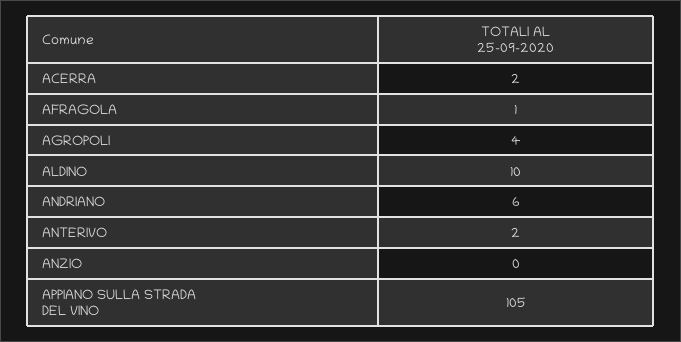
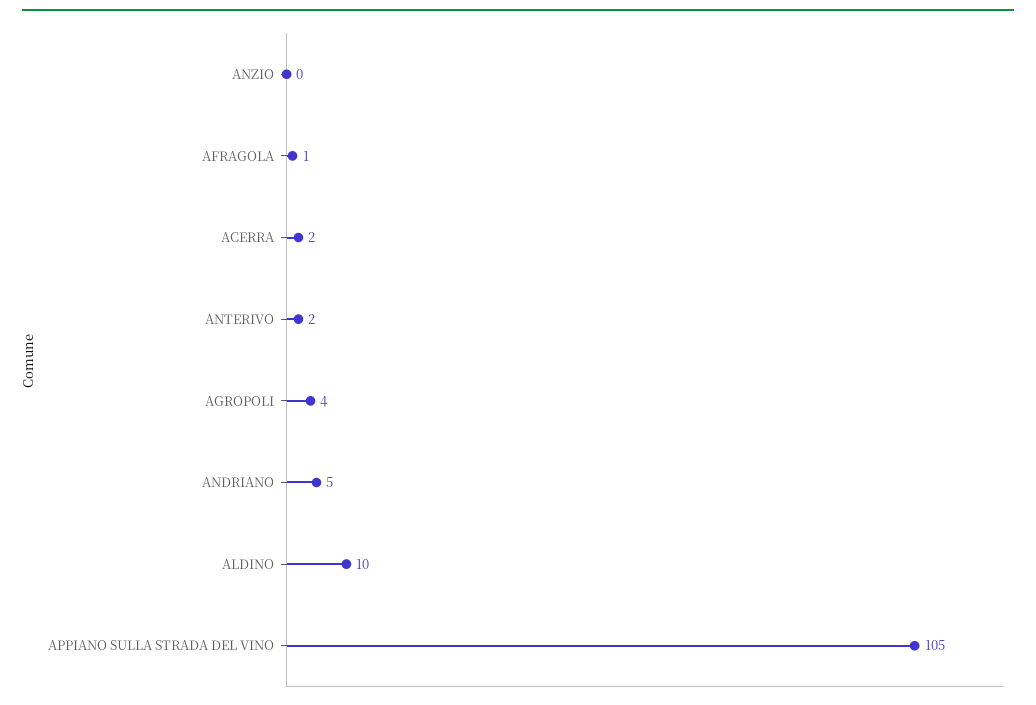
  {
    "ACERRA": 2,
    "AFRAGOLA": 1,
    "AGROPOLI": 4,
    "ALDINO": 10,
-   "ANDRIANO": 6,
+   "ANDRIANO": 5,
    "ANTERIVO": 2,
    "ANZIO": 0,
    "APPIANO SULLA STRADA DEL VINO": 105
  }

